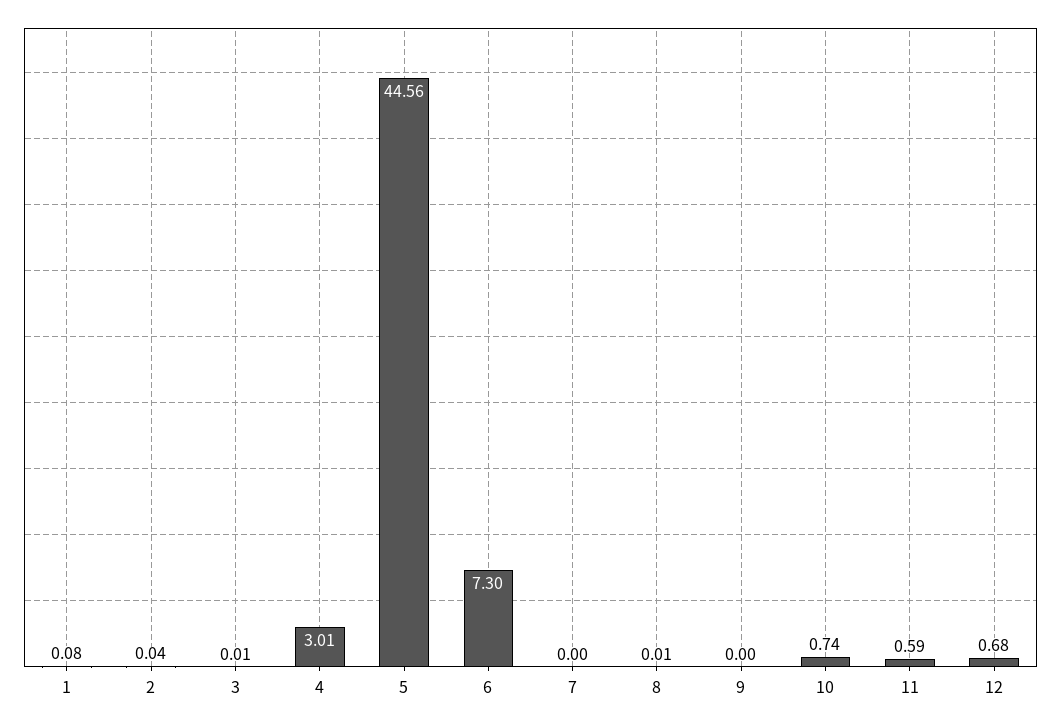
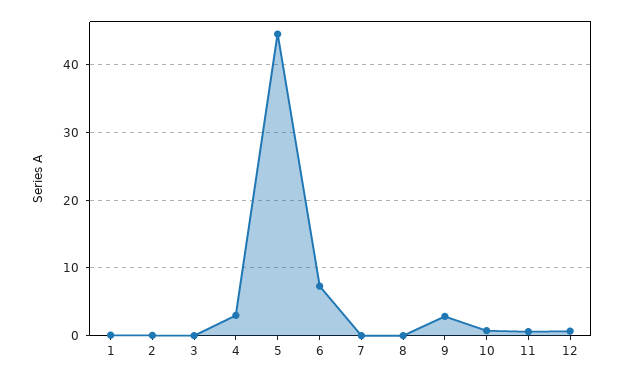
  {
    "1": 0.08,
    "2": 0.04,
    "3": 0.01,
    "4": 3.01,
    "5": 44.56,
    "6": 7.3,
    "7": 0,
    "8": 0.01,
-   "9": 0,
+   "9": 3,
    "10": 0.74,
    "11": 0.59,
    "12": 0.68
  }

